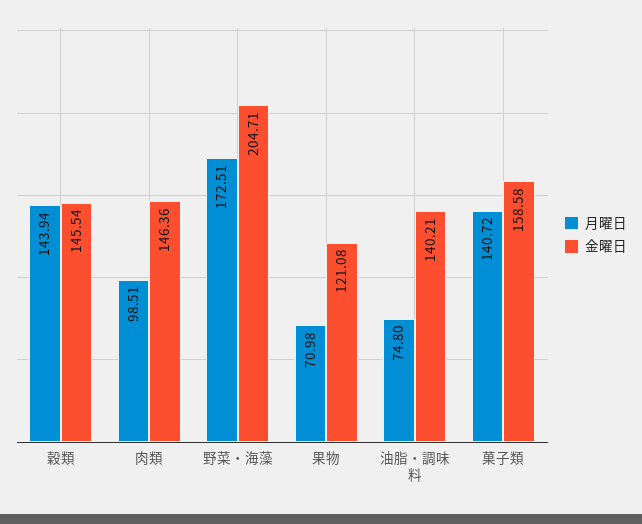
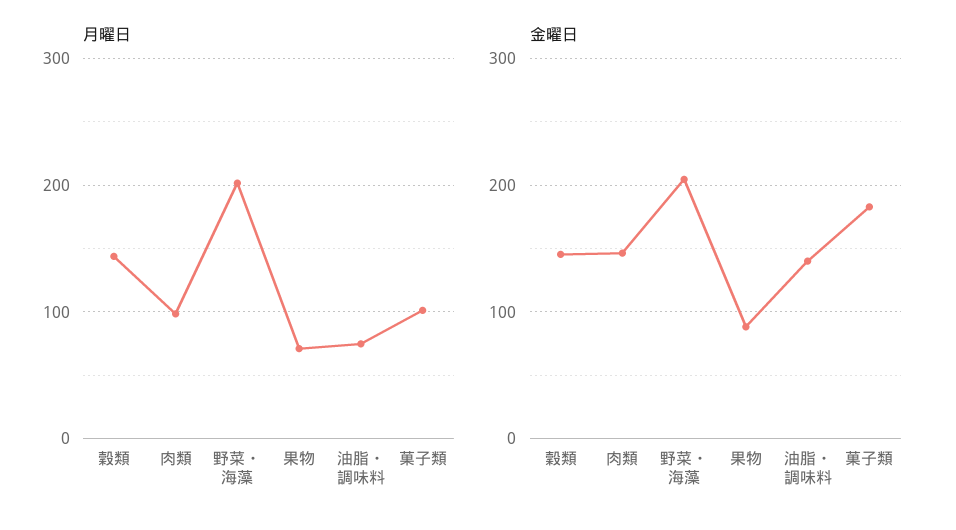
  {
    "月曜日": {
      "穀類": 143.94,
      "肉類": 98.51,
-     "野菜・海藻": 172.51,
+     "野菜・海藻": 200,
      "果物": 70.98,
      "油脂・調味料": 74.8,
-     "菓子類": 140.72
+     "菓子類": 100
    },
    "金曜日": {
      "穀類": 145.54,
      "肉類": 146.36,
      "野菜・海藻": 204.71,
-     "果物": 121.08,
+     "果物": 90,
      "油脂・調味料": 140.21,
-     "菓子類": 158.58
+     "菓子類": 180
    }
  }

